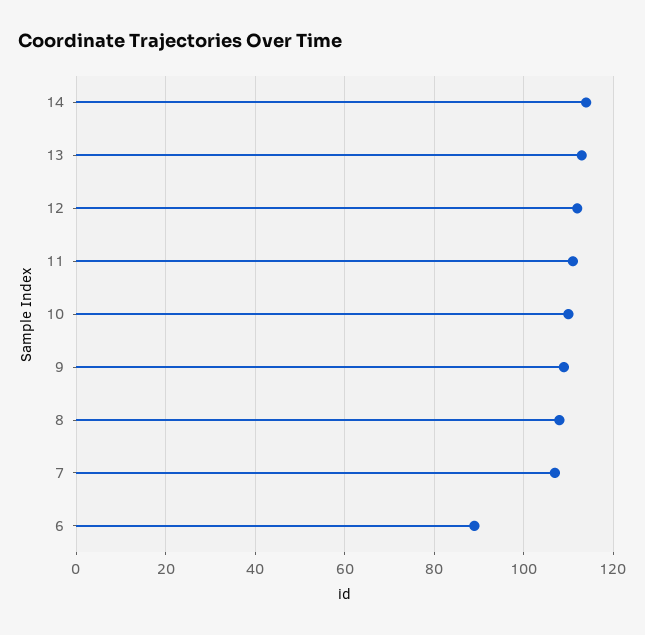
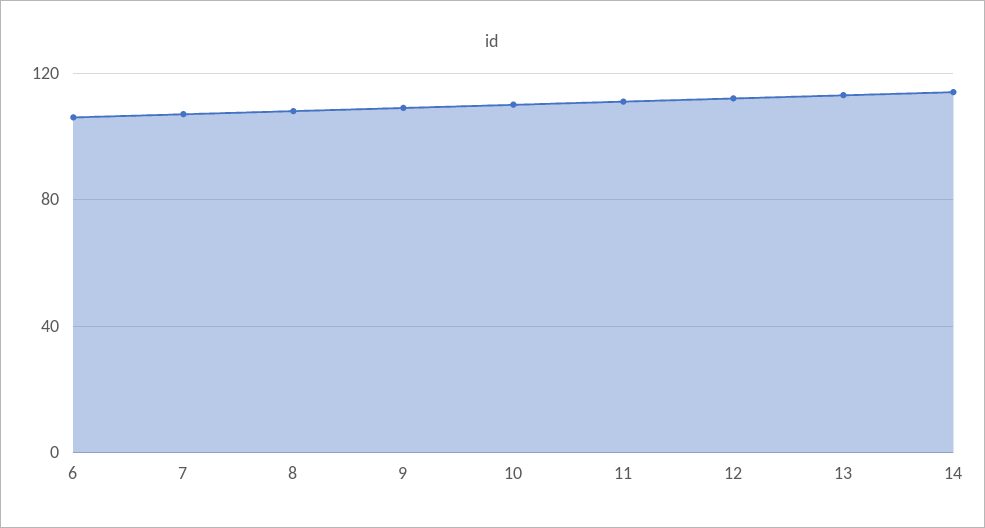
  {
    "14": 115,
    "13": 115,
    "12": 110,
    "11": 110,
    "10": 110,
    "9": 110,
    "8": 110,
    "7": 105,
-   "6": 90
+   "6": 105
  }

